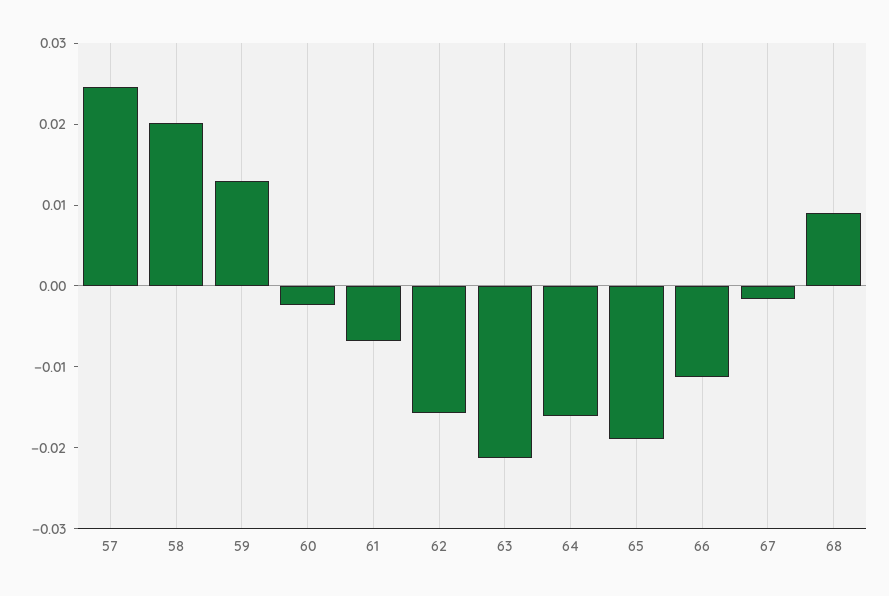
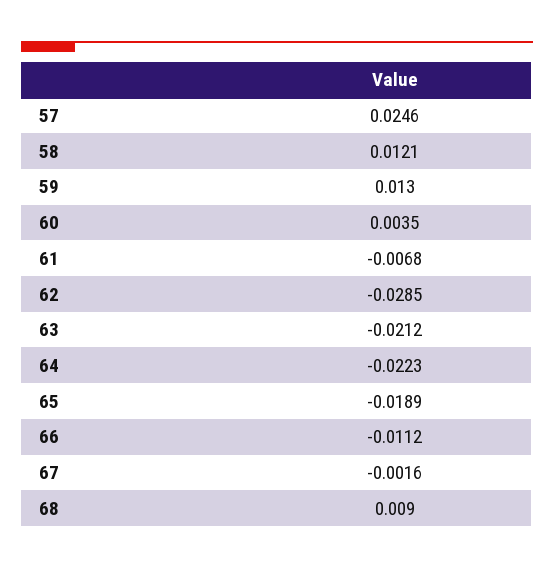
  {
    "57": 0.0246,
-   "58": 0.02,
+   "58": 0.0121,
    "59": 0.013,
-   "60": -0.002,
+   "60": 0.0035,
    "61": -0.0068,
-   "62": -0.016,
+   "62": -0.0285,
    "63": -0.0212,
-   "64": -0.016,
+   "64": -0.0223,
    "65": -0.0189,
    "66": -0.0112,
    "67": -0.0016,
    "68": 0.009
  }

